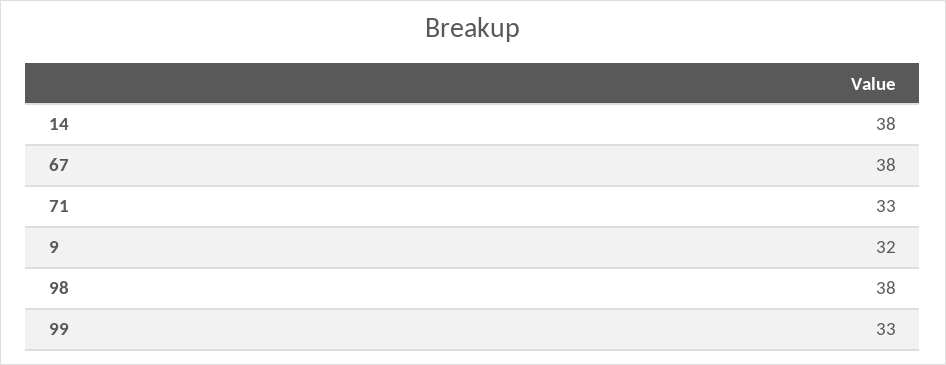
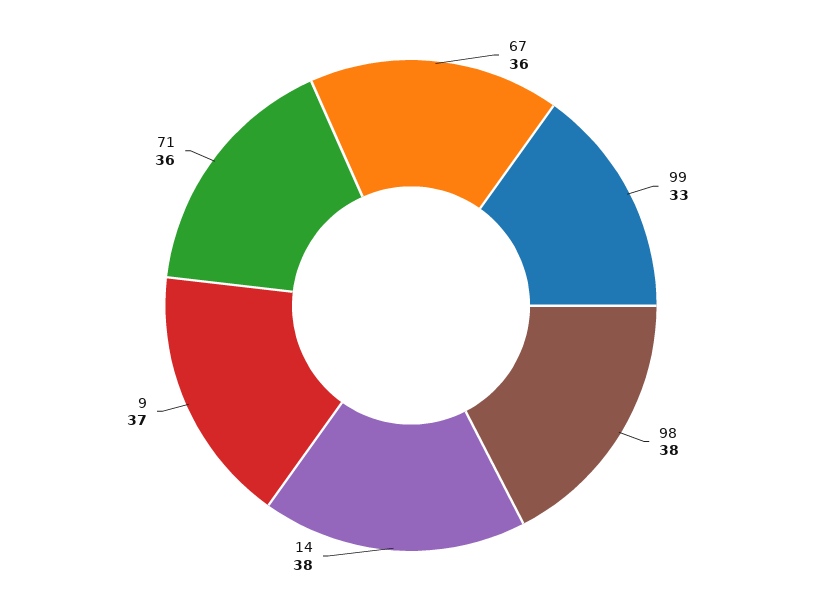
  {
    "14": 38,
-   "67": 38,
+   "67": 36,
-   "71": 33,
+   "71": 36,
-   "9": 32,
+   "9": 37,
    "98": 38,
    "99": 33
  }

